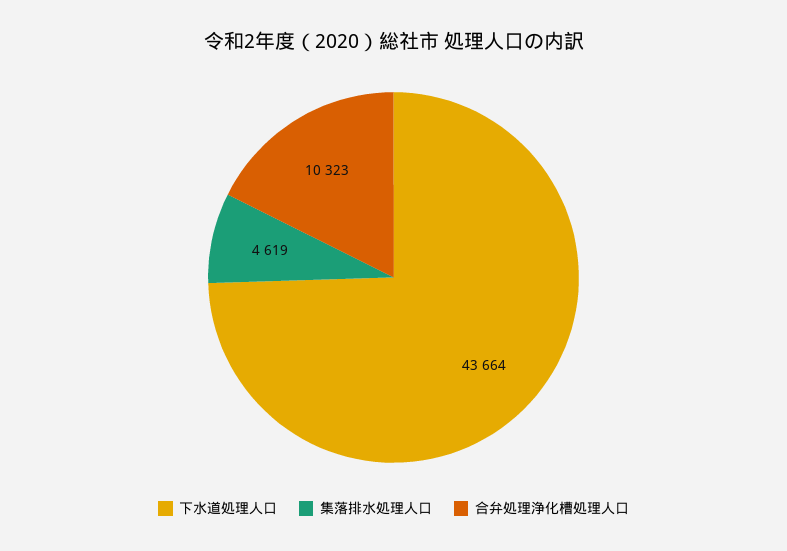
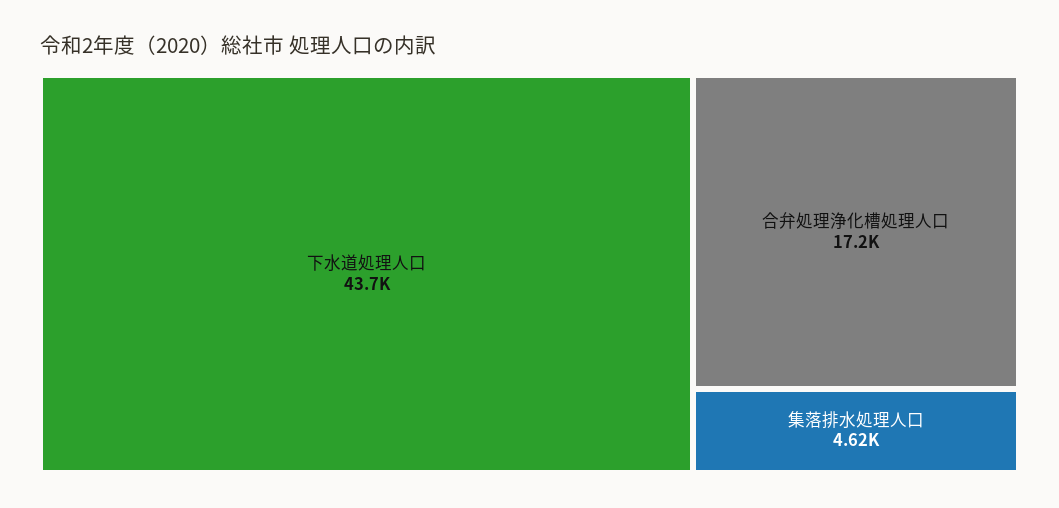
  {
    "下水道処理人口": 43664,
    "集落排水処理人口": 4619,
-   "合弁処理浄化槽処理人口": 10323
+   "合弁処理浄化槽処理人口": 17200
  }

